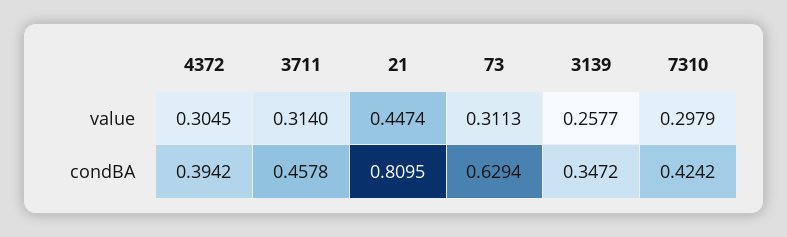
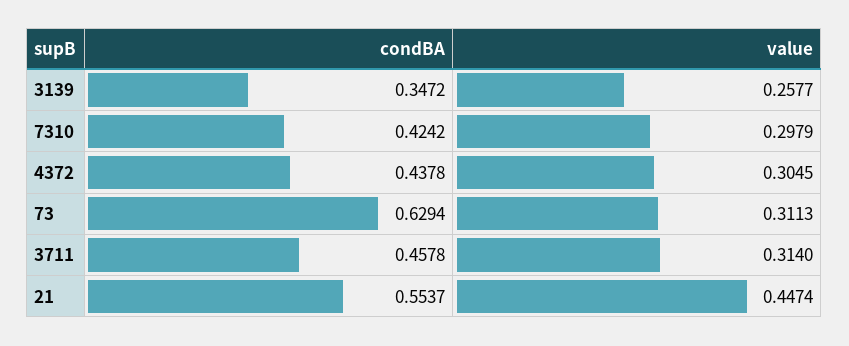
  {
    "4372": {
      "value": 0.3045,
-     "condBA": 0.3942
+     "condBA": 0.4378
    },
    "3711": {
      "value": 0.314,
      "condBA": 0.4578
    },
    "21": {
      "value": 0.4474,
-     "condBA": 0.8095
+     "condBA": 0.5537
    },
    "73": {
      "value": 0.3113,
      "condBA": 0.6294
    },
    "3139": {
      "value": 0.2577,
      "condBA": 0.3472
    },
    "7310": {
      "value": 0.2979,
      "condBA": 0.4242
    }
  }

